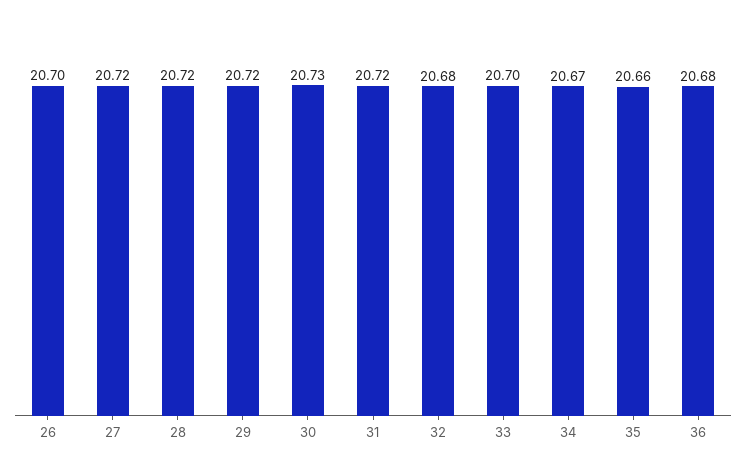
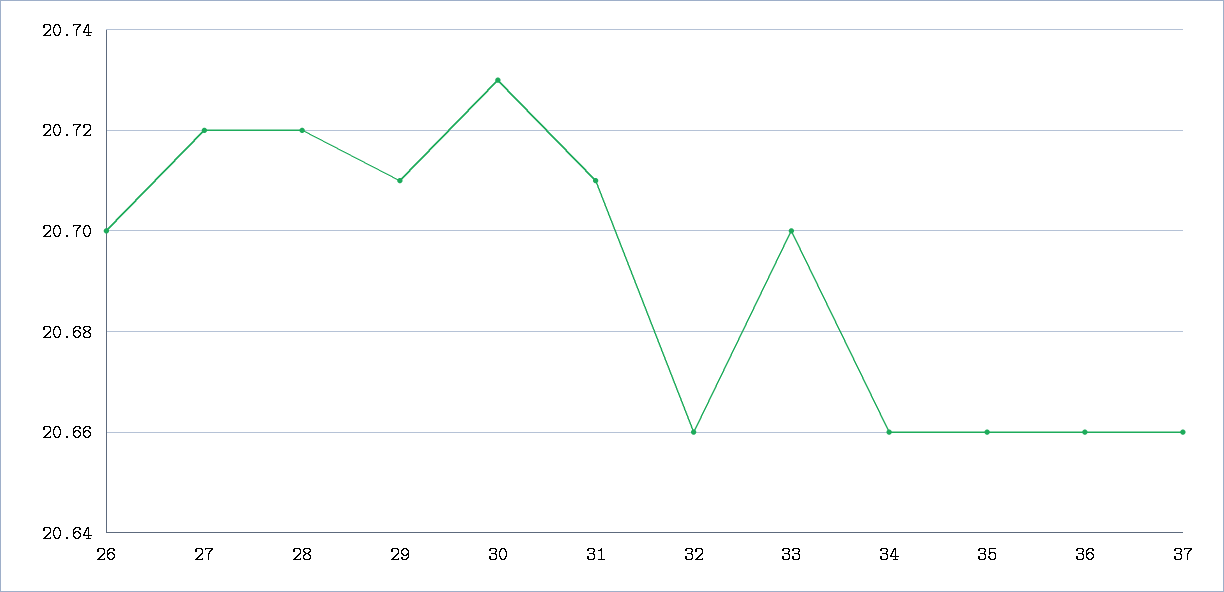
  {
    "26": 20.7,
    "27": 20.72,
    "28": 20.72,
-   "29": 20.72,
+   "29": 20.71,
    "30": 20.73,
-   "31": 20.72,
+   "31": 20.71,
-   "32": 20.68,
+   "32": 20.66,
    "33": 20.7,
-   "34": 20.67,
+   "34": 20.66,
    "35": 20.66,
-   "36": 20.68
+   "36": 20.66,
+   "37": 20.66
  }

